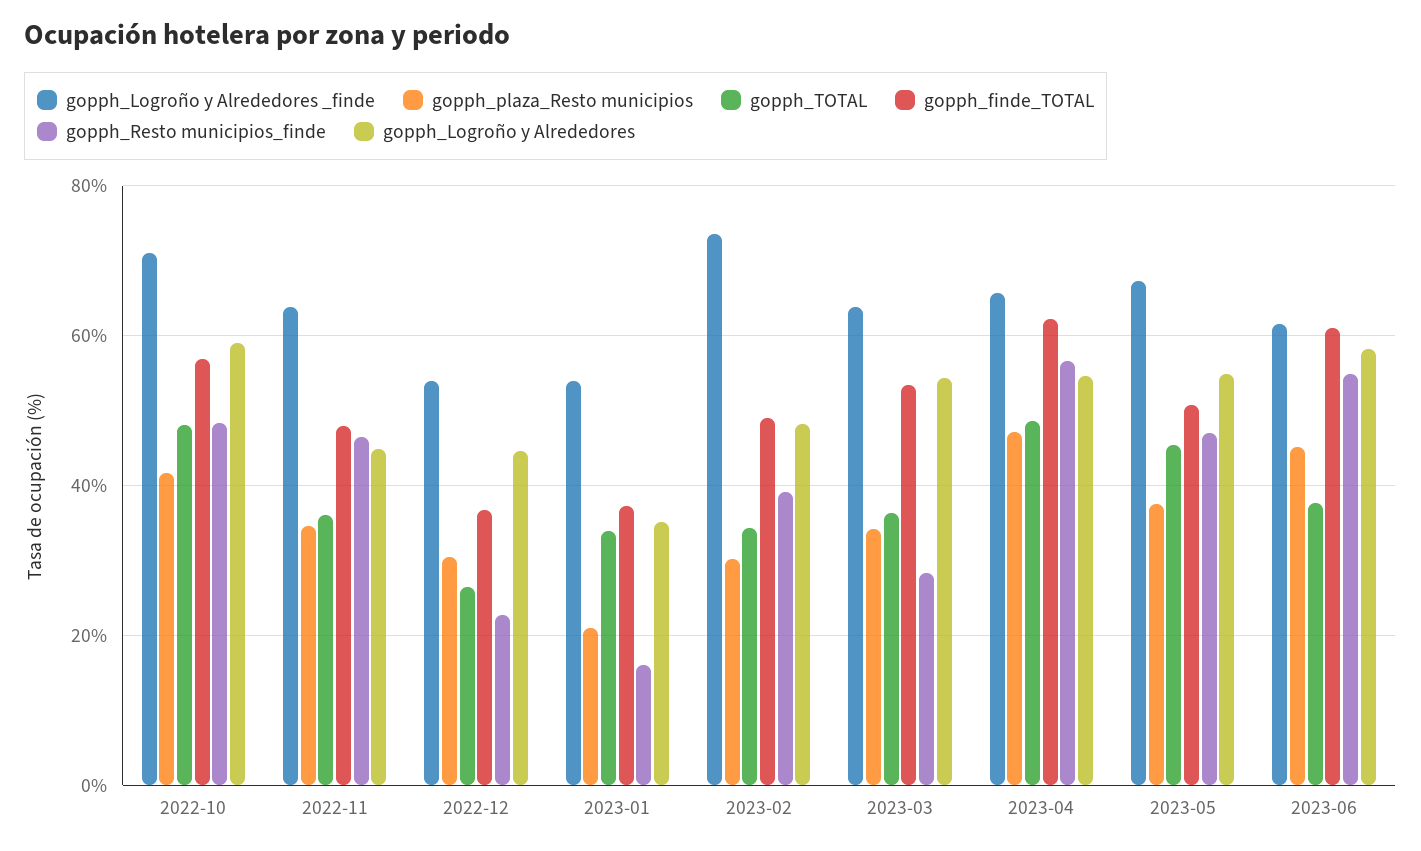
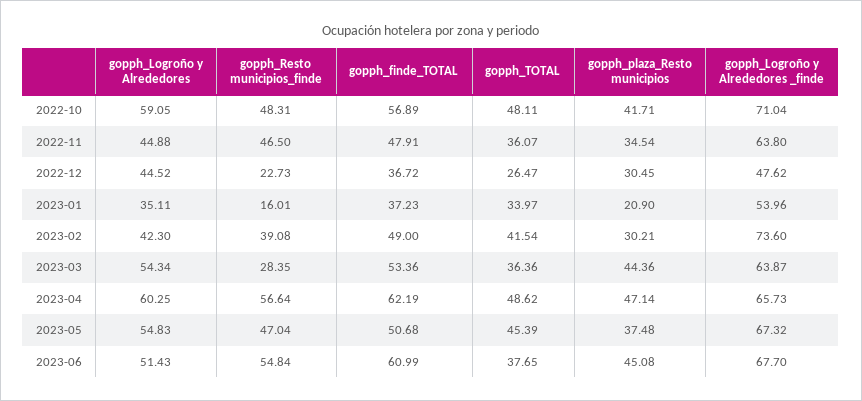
  {
    "gopph_Logroño y Alrededores _finde": {
      "2022-10": 71.04,
      "2022-11": 63.8,
-     "2022-12": 54,
+     "2022-12": 47.62,
      "2023-01": 53.96,
      "2023-02": 73.6,
      "2023-03": 63.87,
      "2023-04": 65.73,
      "2023-05": 67.32,
-     "2023-06": 62
+     "2023-06": 67.7
    },
    "gopph_plaza_Resto municipios": {
      "2022-10": 41.71,
      "2022-11": 34.54,
      "2022-12": 30.45,
      "2023-01": 20.9,
      "2023-02": 30.21,
-     "2023-03": 34,
+     "2023-03": 44.36,
      "2023-04": 47.14,
      "2023-05": 37.48,
      "2023-06": 45.08
    },
    "gopph_TOTAL": {
      "2022-10": 48.11,
      "2022-11": 36.07,
      "2022-12": 26.47,
      "2023-01": 33.97,
-     "2023-02": 34,
+     "2023-02": 41.54,
      "2023-03": 36.36,
      "2023-04": 48.62,
      "2023-05": 45.39,
      "2023-06": 37.65
    },
    "gopph_finde_TOTAL": {
      "2022-10": 56.89,
      "2022-11": 47.91,
      "2022-12": 36.72,
      "2023-01": 37.23,
      "2023-02": 49,
      "2023-03": 53.36,
      "2023-04": 62.19,
      "2023-05": 50.68,
      "2023-06": 60.99
    },
    "gopph_Resto municipios_finde": {
      "2022-10": 48.31,
      "2022-11": 46.5,
      "2022-12": 22.73,
      "2023-01": 16.01,
      "2023-02": 39.08,
      "2023-03": 28.35,
      "2023-04": 56.64,
      "2023-05": 47.04,
      "2023-06": 54.84
    },
    "gopph_Logroño y Alrededores": {
      "2022-10": 59.05,
      "2022-11": 44.88,
      "2022-12": 44.52,
      "2023-01": 35.11,
-     "2023-02": 48,
+     "2023-02": 42.3,
      "2023-03": 54.34,
-     "2023-04": 54,
+     "2023-04": 60.25,
      "2023-05": 54.83,
-     "2023-06": 58
+     "2023-06": 51.43
    }
  }

